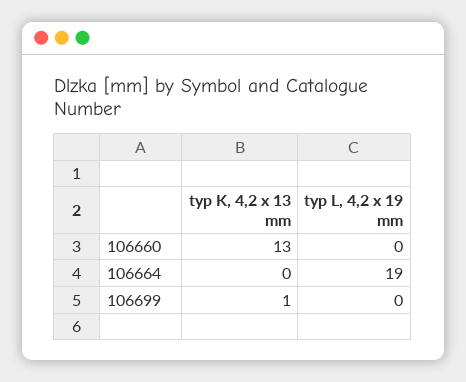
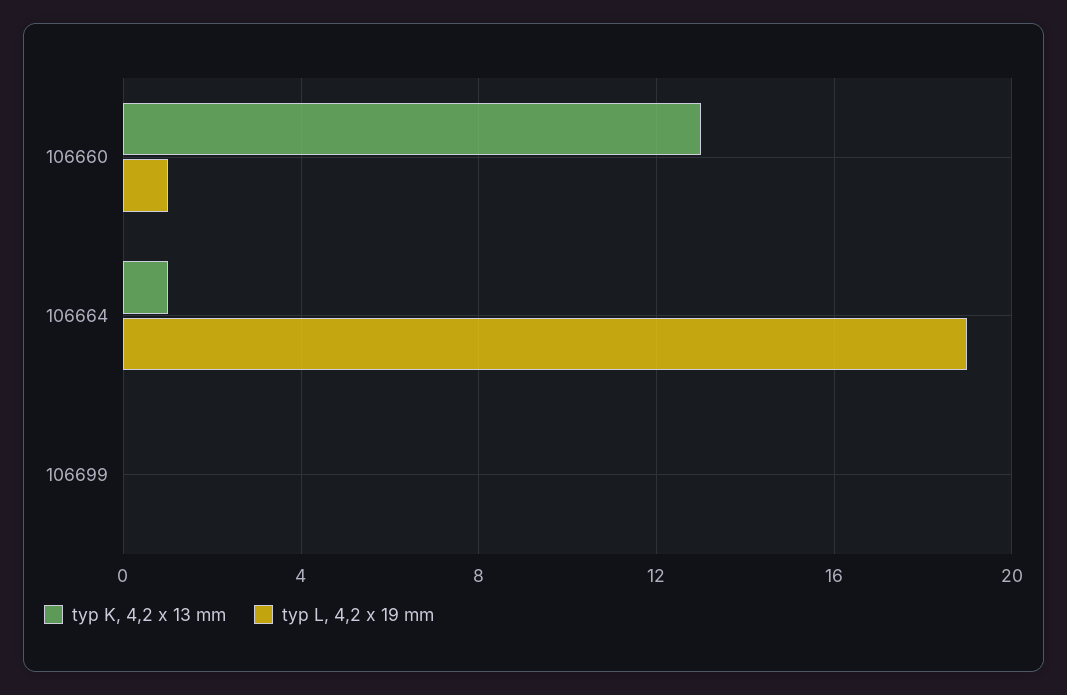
  {
    "typ K, 4,2 x 13 mm": {
      "106660": 13,
-     "106664": 0,
+     "106664": 1,
-     "106699": 1
+     "106699": 0
    },
    "typ L, 4,2 x 19 mm": {
-     "106660": 0,
+     "106660": 1,
      "106664": 19,
      "106699": 0
    }
  }

